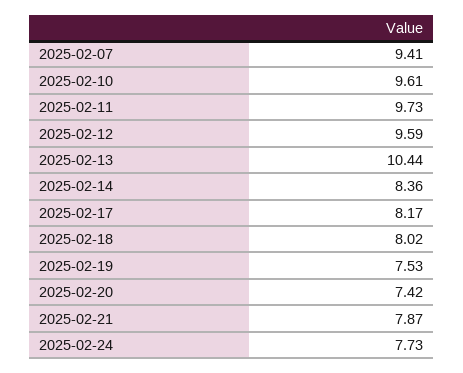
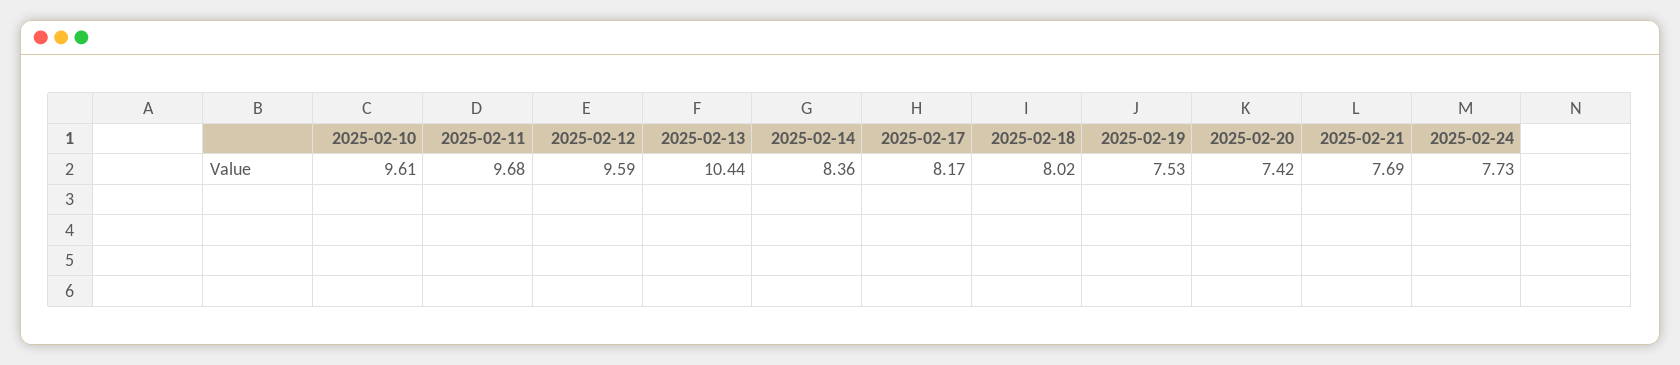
  {
-   "2025-02-07": 9.41,
    "2025-02-10": 9.61,
-   "2025-02-11": 9.73,
+   "2025-02-11": 9.68,
    "2025-02-12": 9.59,
    "2025-02-13": 10.44,
    "2025-02-14": 8.36,
    "2025-02-17": 8.17,
    "2025-02-18": 8.02,
    "2025-02-19": 7.53,
    "2025-02-20": 7.42,
-   "2025-02-21": 7.87,
+   "2025-02-21": 7.69,
    "2025-02-24": 7.73
  }

